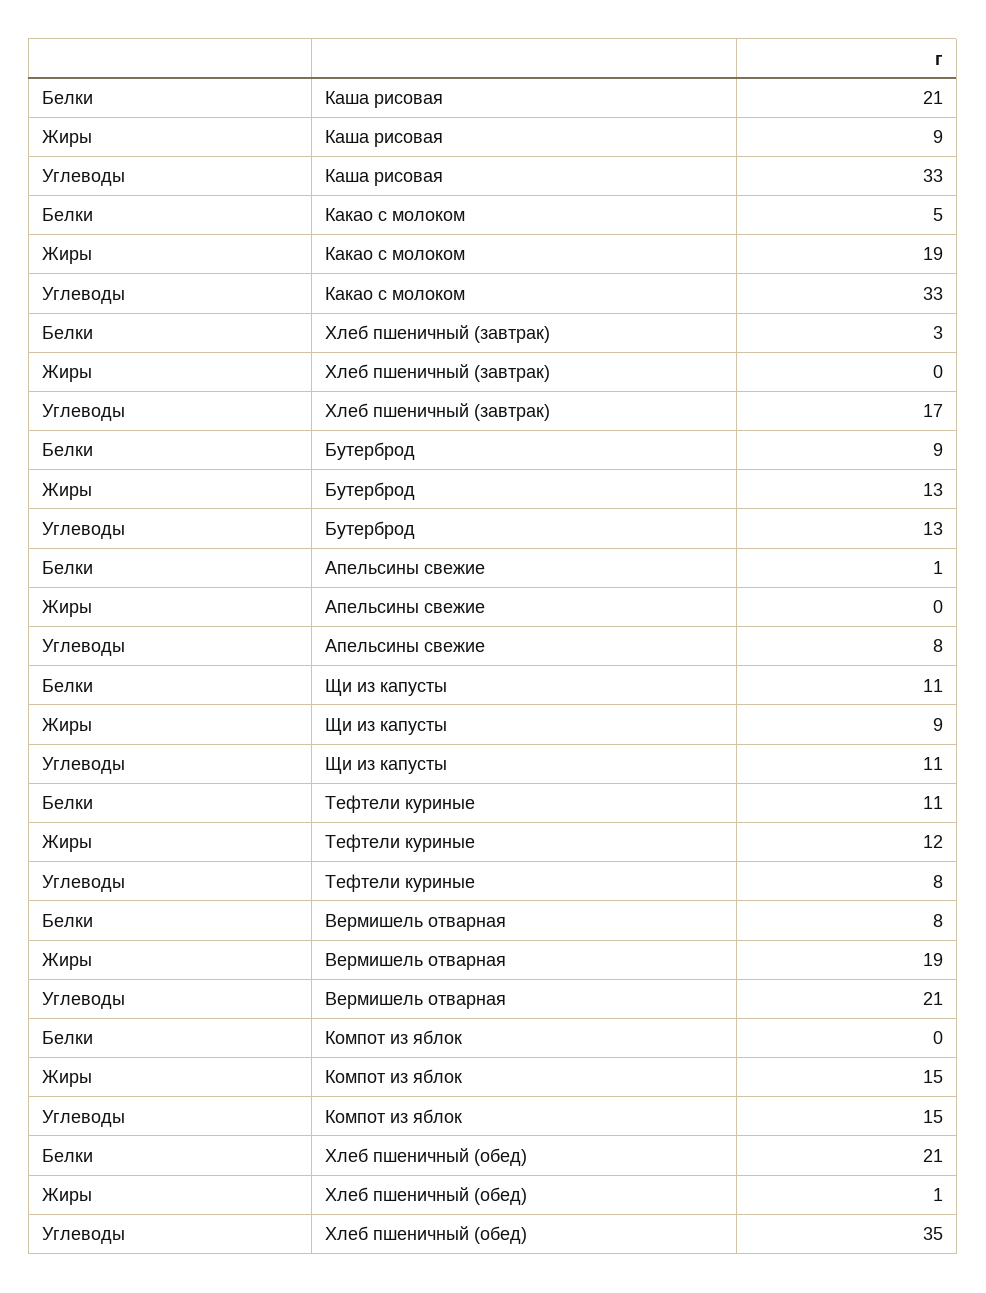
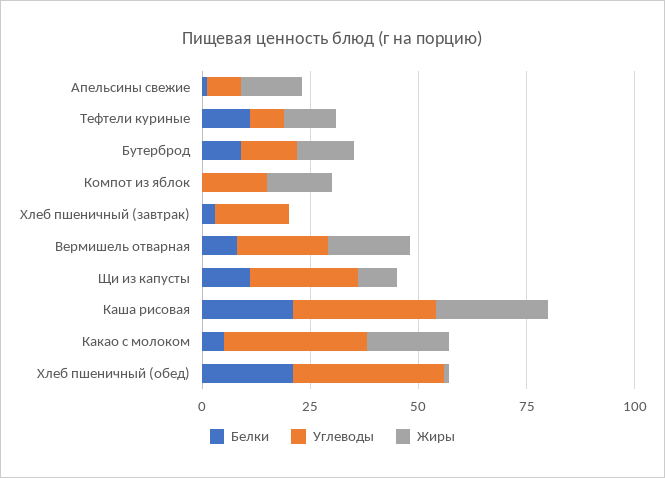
  {
    "Белки": {
      "Каша рисовая": 21,
      "Какао с молоком": 5,
      "Хлеб пшеничный (завтрак)": 3,
      "Бутерброд": 9,
      "Апельсины свежие": 1,
      "Щи из капусты": 11,
      "Тефтели куриные": 11,
      "Вермишель отварная": 8,
      "Компот из яблок": 0,
      "Хлеб пшеничный (обед)": 21
    },
    "Жиры": {
-     "Каша рисовая": 9,
+     "Каша рисовая": 25,
      "Какао с молоком": 19,
      "Хлеб пшеничный (завтрак)": 0,
      "Бутерброд": 13,
-     "Апельсины свежие": 0,
+     "Апельсины свежие": 15,
      "Щи из капусты": 9,
      "Тефтели куриные": 12,
      "Вермишель отварная": 19,
      "Компот из яблок": 15,
      "Хлеб пшеничный (обед)": 1
    },
    "Углеводы": {
      "Каша рисовая": 33,
      "Какао с молоком": 33,
      "Хлеб пшеничный (завтрак)": 17,
      "Бутерброд": 13,
      "Апельсины свежие": 8,
-     "Щи из капусты": 11,
+     "Щи из капусты": 25,
      "Тефтели куриные": 8,
      "Вермишель отварная": 21,
      "Компот из яблок": 15,
      "Хлеб пшеничный (обед)": 35
    }
  }

